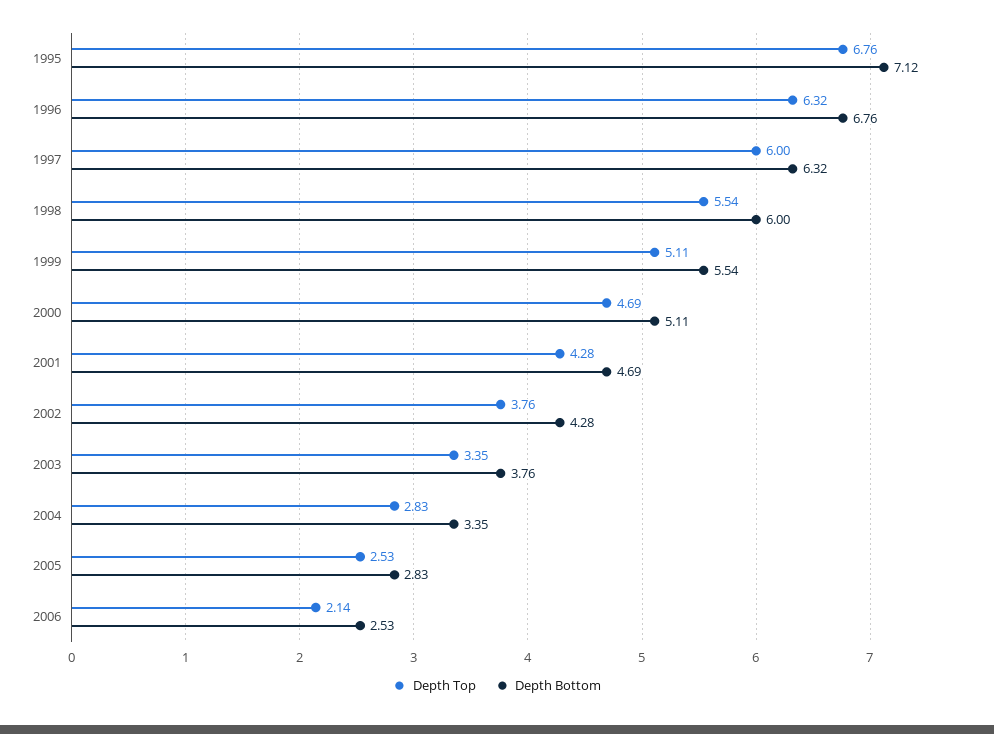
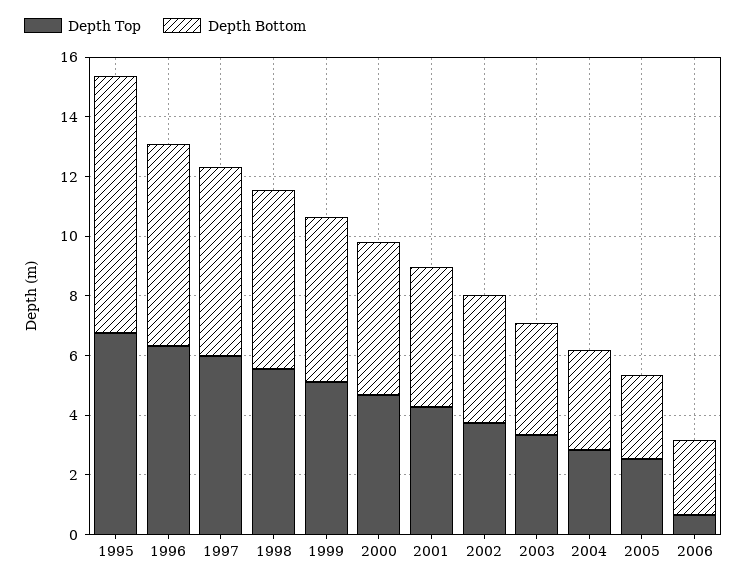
  {
    "Depth Top": {
      "1995": 6.76,
      "1996": 6.32,
      "1997": 6,
      "1998": 5.54,
      "1999": 5.11,
      "2000": 4.69,
      "2001": 4.28,
      "2002": 3.76,
      "2003": 3.35,
      "2004": 2.83,
      "2005": 2.53,
-     "2006": 2.14
+     "2006": 0.5
    },
    "Depth Bottom": {
-     "1995": 7.12,
+     "1995": 8.5,
      "1996": 6.76,
      "1997": 6.32,
      "1998": 6,
      "1999": 5.54,
      "2000": 5.11,
      "2001": 4.69,
      "2002": 4.28,
      "2003": 3.76,
      "2004": 3.35,
      "2005": 2.83,
      "2006": 2.53
    }
  }

